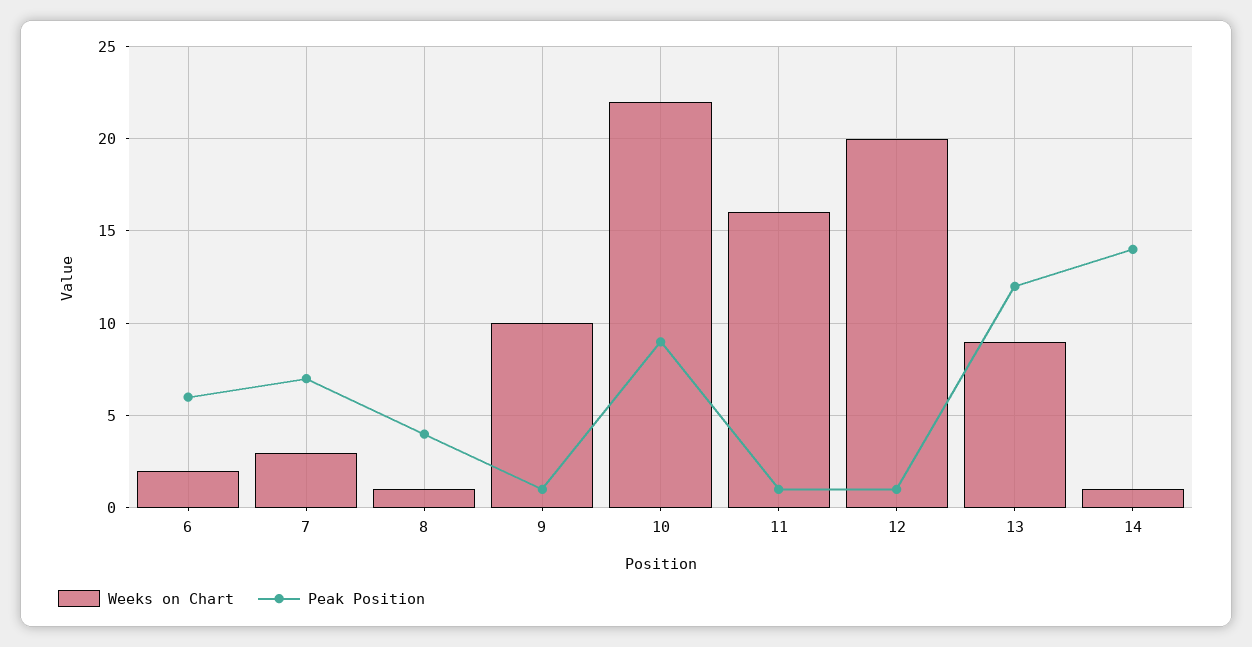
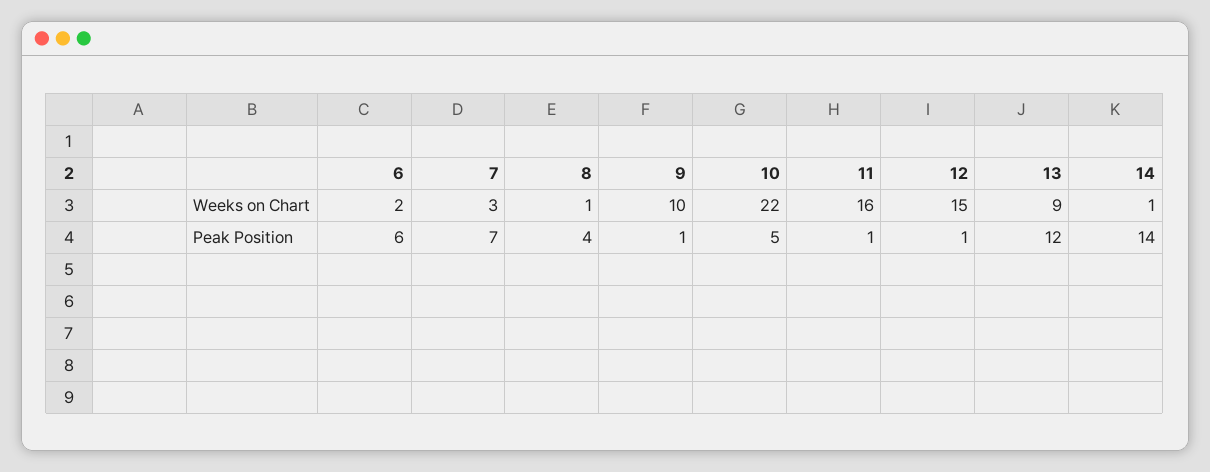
  {
    "Weeks on Chart": {
      "6": 2,
      "7": 3,
      "8": 1,
      "9": 10,
      "10": 22,
      "11": 16,
-     "12": 20,
+     "12": 15,
      "13": 9,
      "14": 1
    },
    "Peak Position": {
      "6": 6,
      "7": 7,
      "8": 4,
      "9": 1,
-     "10": 9,
+     "10": 5,
      "11": 1,
      "12": 1,
      "13": 12,
      "14": 14
    }
  }

